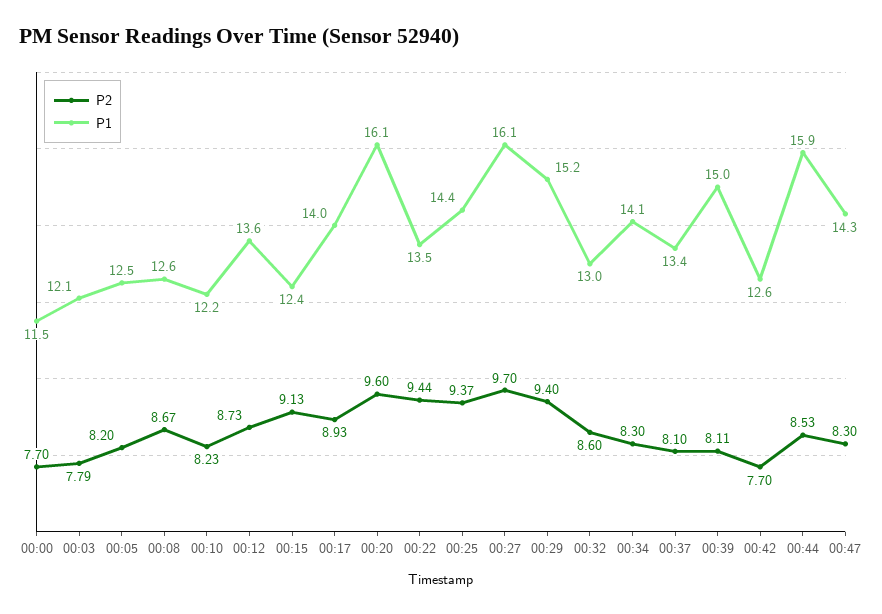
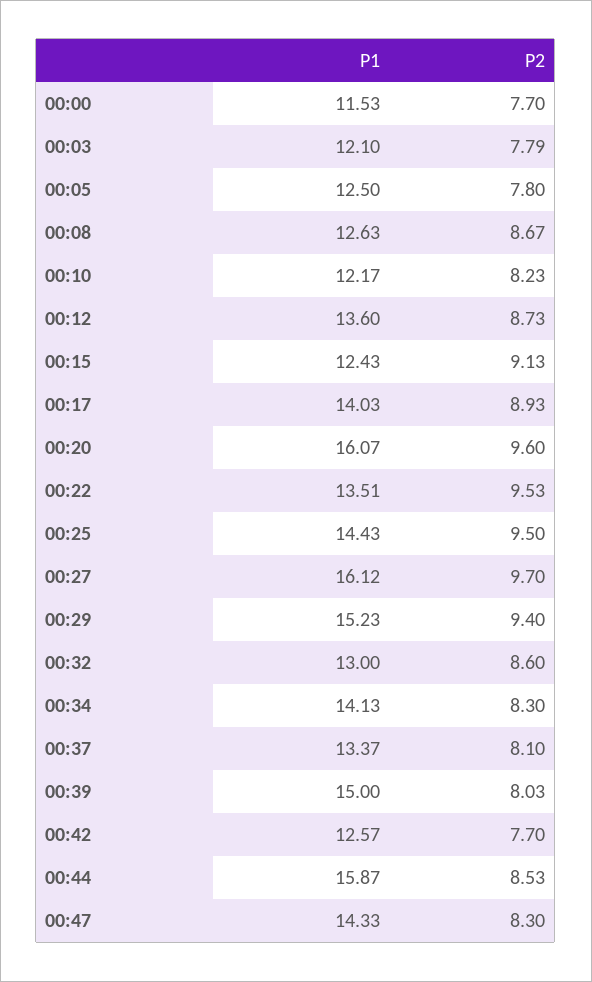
  {
    "P2": {
      "00:00": 7.7,
      "00:03": 7.79,
-     "00:05": 8.2,
+     "00:05": 7.8,
      "00:08": 8.67,
      "00:10": 8.23,
      "00:12": 8.73,
      "00:15": 9.13,
      "00:17": 8.93,
      "00:20": 9.6,
-     "00:22": 9.44,
+     "00:22": 9.53,
-     "00:25": 9.37,
+     "00:25": 9.5,
      "00:27": 9.7,
      "00:29": 9.4,
      "00:32": 8.6,
      "00:34": 8.3,
      "00:37": 8.1,
-     "00:39": 8.11,
+     "00:39": 8.03,
      "00:42": 7.7,
      "00:44": 8.53,
      "00:47": 8.3
    },
    "P1": {
      "00:00": 11.53,
      "00:03": 12.1,
      "00:05": 12.5,
      "00:08": 12.63,
      "00:10": 12.17,
      "00:12": 13.6,
      "00:15": 12.43,
      "00:17": 14.03,
      "00:20": 16.07,
      "00:22": 13.51,
      "00:25": 14.43,
      "00:27": 16.12,
      "00:29": 15.23,
      "00:32": 13,
      "00:34": 14.13,
      "00:37": 13.37,
      "00:39": 15,
      "00:42": 12.57,
      "00:44": 15.87,
      "00:47": 14.33
    }
  }

